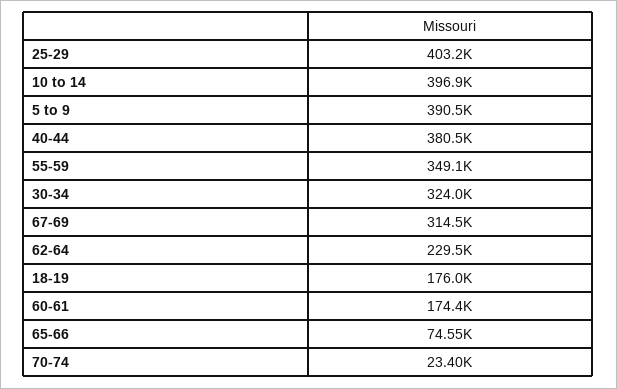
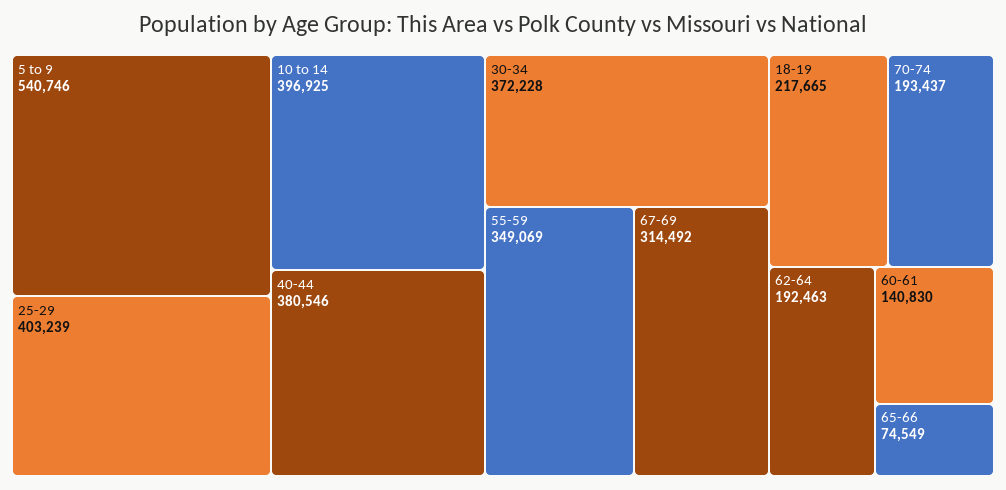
  {
    "25-29": 403239,
    "10 to 14": 396925,
-   "5 to 9": 390500,
+   "5 to 9": 540746,
    "40-44": 380546,
    "55-59": 349069,
-   "30-34": 324000,
+   "30-34": 372228,
    "67-69": 314492,
-   "62-64": 229500,
+   "62-64": 192463,
-   "18-19": 176000,
+   "18-19": 217665,
-   "60-61": 174400,
+   "60-61": 140830,
    "65-66": 74549,
-   "70-74": 23400
+   "70-74": 193437
  }

